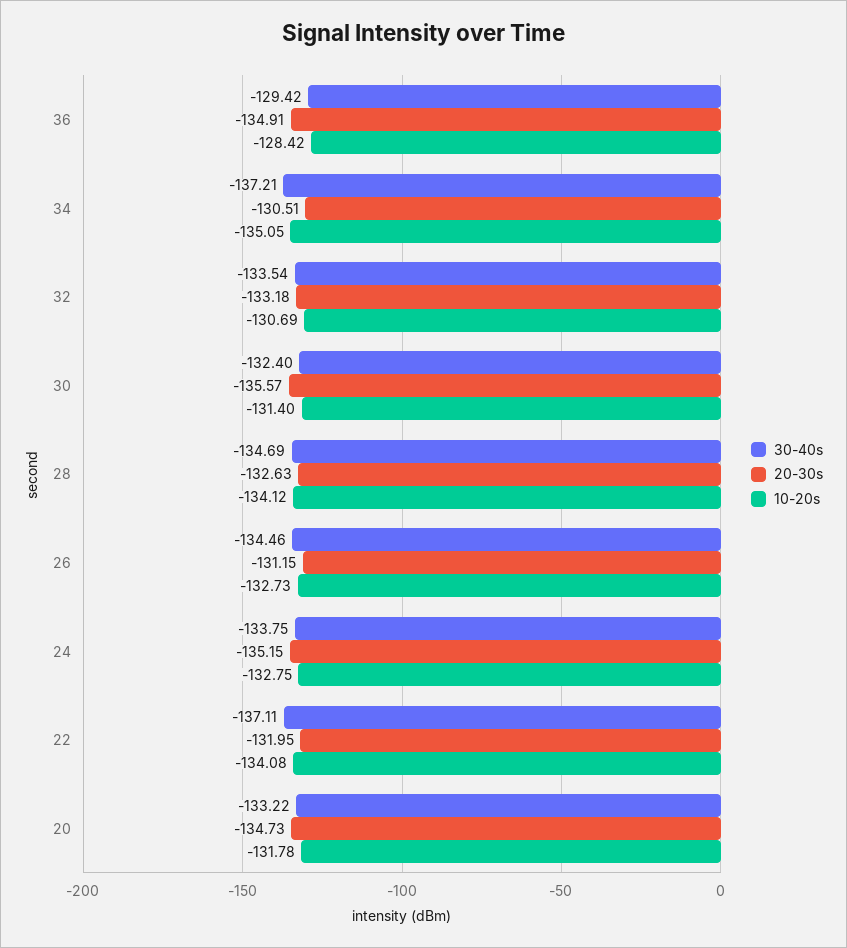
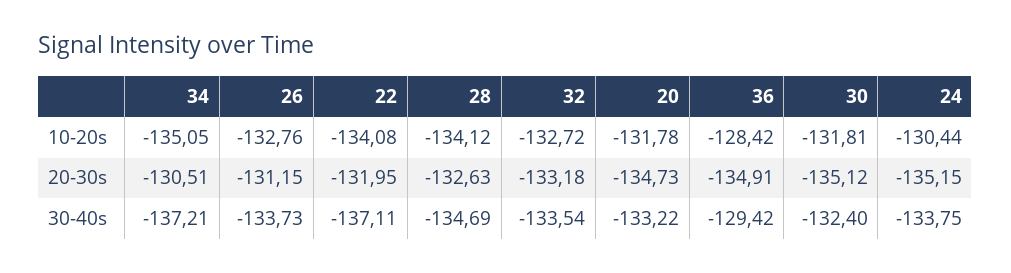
  {
    "30-40s": {
      "36": -129.42,
      "34": -137.21,
      "32": -133.54,
      "30": -132.4,
      "28": -134.69,
-     "26": -134.46,
+     "26": -133.73,
      "24": -133.75,
      "22": -137.11,
      "20": -133.22
    },
    "20-30s": {
      "36": -134.91,
      "34": -130.51,
      "32": -133.18,
-     "30": -135.57,
+     "30": -135.12,
      "28": -132.63,
      "26": -131.15,
      "24": -135.15,
      "22": -131.95,
      "20": -134.73
    },
    "10-20s": {
      "36": -128.42,
      "34": -135.05,
-     "32": -130.69,
+     "32": -132.72,
-     "30": -131.4,
+     "30": -131.81,
      "28": -134.12,
-     "26": -132.73,
+     "26": -132.76,
-     "24": -132.75,
+     "24": -130.44,
      "22": -134.08,
      "20": -131.78
    }
  }

